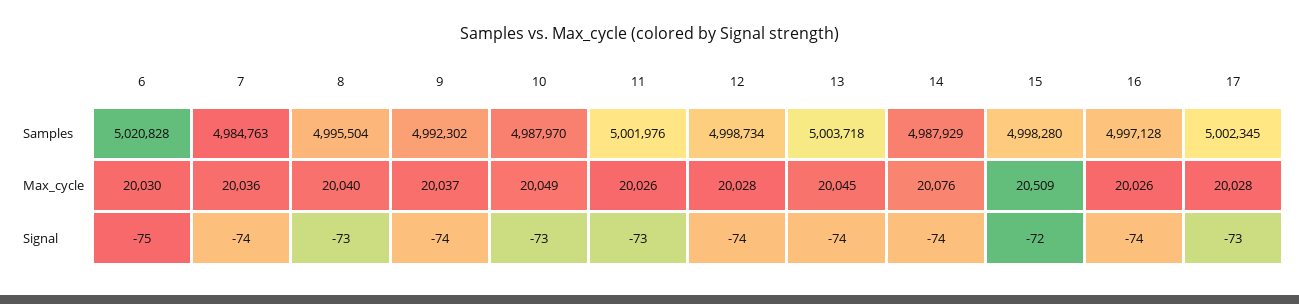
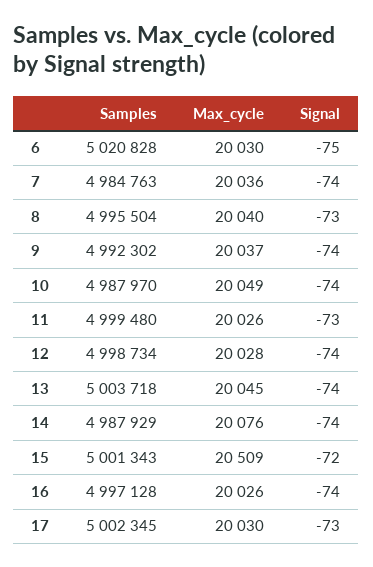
  {
    "6": {
      "Samples": 5020828,
      "Max_cycle": 20030,
      "Signal": -75
    },
    "7": {
      "Samples": 4984763,
      "Max_cycle": 20036,
      "Signal": -74
    },
    "8": {
      "Samples": 4995504,
      "Max_cycle": 20040,
      "Signal": -73
    },
    "9": {
      "Samples": 4992302,
      "Max_cycle": 20037,
      "Signal": -74
    },
    "10": {
      "Samples": 4987970,
      "Max_cycle": 20049,
-     "Signal": -73
+     "Signal": -74
    },
    "11": {
-     "Samples": 5001976,
+     "Samples": 4999480,
      "Max_cycle": 20026,
      "Signal": -73
    },
    "12": {
      "Samples": 4998734,
      "Max_cycle": 20028,
      "Signal": -74
    },
    "13": {
      "Samples": 5003718,
      "Max_cycle": 20045,
      "Signal": -74
    },
    "14": {
      "Samples": 4987929,
      "Max_cycle": 20076,
      "Signal": -74
    },
    "15": {
-     "Samples": 4998280,
+     "Samples": 5001343,
      "Max_cycle": 20509,
      "Signal": -72
    },
    "16": {
      "Samples": 4997128,
      "Max_cycle": 20026,
      "Signal": -74
    },
    "17": {
      "Samples": 5002345,
-     "Max_cycle": 20028,
+     "Max_cycle": 20030,
      "Signal": -73
    }
  }

